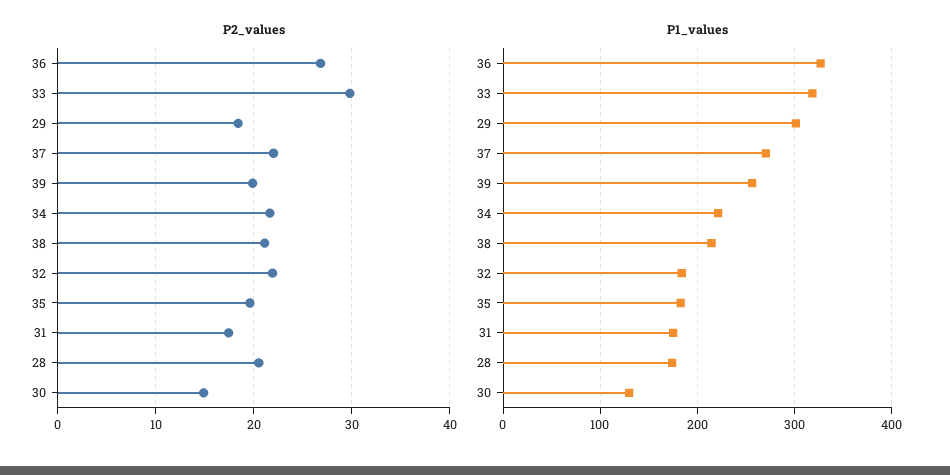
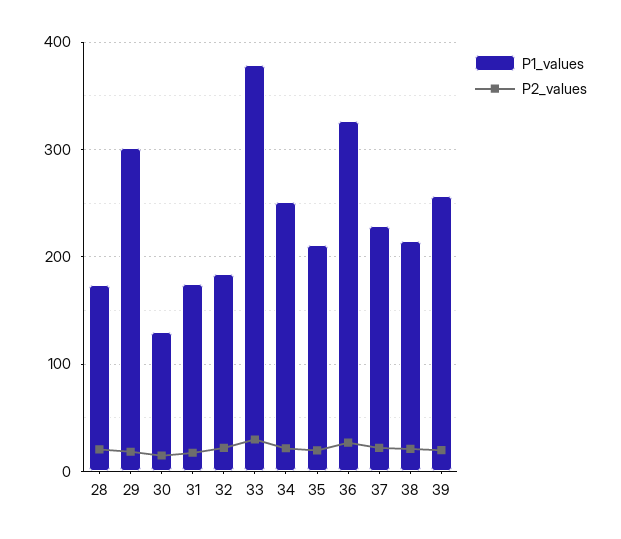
  {
    "P2_values": {
      "36": 27,
      "33": 30,
      "29": 18,
      "37": 22,
      "39": 20,
      "34": 22,
      "38": 21,
      "32": 22,
      "35": 20,
      "31": 17,
      "28": 21,
      "30": 15
    },
    "P1_values": {
      "36": 330,
-     "33": 320,
+     "33": 380,
      "29": 300,
-     "37": 270,
+     "37": 230,
      "39": 260,
-     "34": 220,
+     "34": 250,
      "38": 210,
      "32": 180,
-     "35": 180,
+     "35": 210,
      "31": 170,
      "28": 170,
      "30": 130
    }
  }

